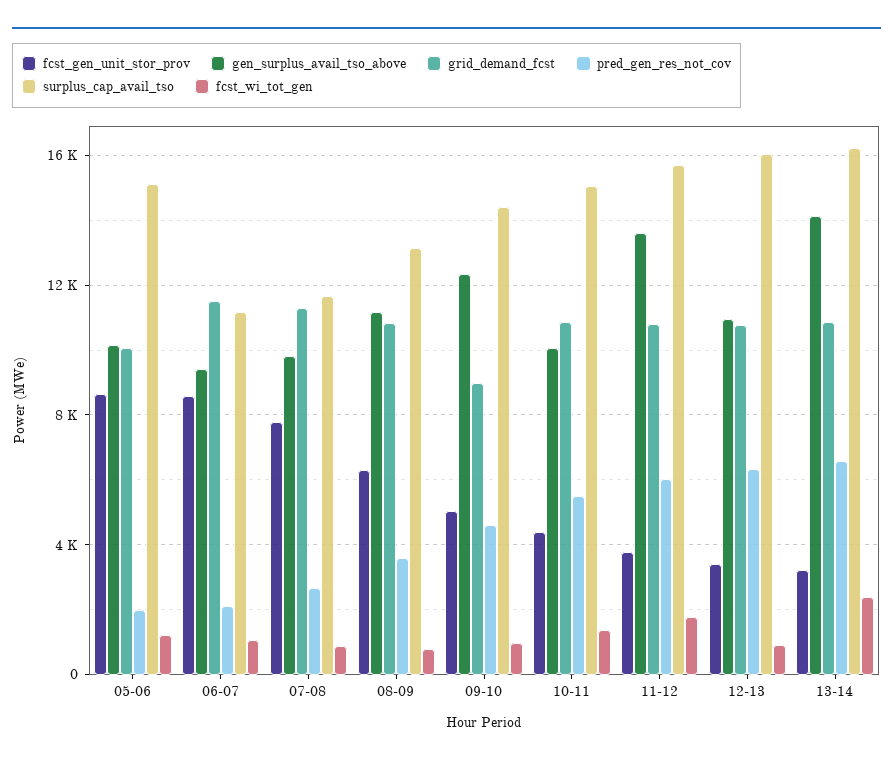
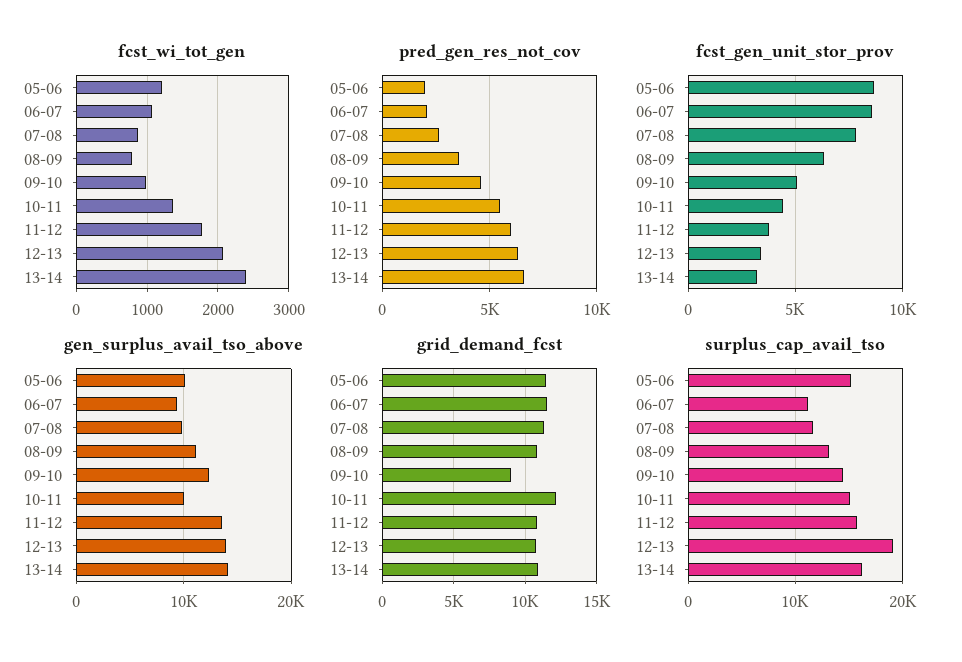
  {
    "fcst_gen_unit_stor_prov": {
      "05-06": 8500,
      "06-07": 8500,
      "07-08": 8000,
      "08-09": 6500,
      "09-10": 5000,
      "10-11": 4500,
      "11-12": 4000,
      "12-13": 3500,
      "13-14": 3000
    },
    "gen_surplus_avail_tso_above": {
      "05-06": 10000,
      "06-07": 9500,
      "07-08": 10000,
      "08-09": 11000,
      "09-10": 12500,
      "10-11": 10000,
      "11-12": 13500,
-     "12-13": 11000,
+     "12-13": 14000,
      "13-14": 14000
    },
    "grid_demand_fcst": {
-     "05-06": 10000,
+     "05-06": 11500,
      "06-07": 11500,
      "07-08": 11500,
      "08-09": 11000,
      "09-10": 9000,
-     "10-11": 11000,
+     "10-11": 12000,
      "11-12": 11000,
      "12-13": 11000,
      "13-14": 11000
    },
    "pred_gen_res_not_cov": {
      "05-06": 2000,
      "06-07": 2000,
      "07-08": 2500,
      "08-09": 3500,
      "09-10": 4500,
      "10-11": 5500,
      "11-12": 6000,
      "12-13": 6500,
      "13-14": 6500
    },
    "surplus_cap_avail_tso": {
      "05-06": 15000,
      "06-07": 11000,
      "07-08": 11500,
      "08-09": 13000,
      "09-10": 14500,
      "10-11": 15000,
      "11-12": 15500,
-     "12-13": 16000,
+     "12-13": 19000,
      "13-14": 16000
    },
    "fcst_wi_tot_gen": {
      "05-06": 1200,
      "06-07": 1100,
      "07-08": 900,
      "08-09": 800,
      "09-10": 1000,
      "10-11": 1400,
      "11-12": 1800,
-     "12-13": 1000,
+     "12-13": 2100,
      "13-14": 2400
    }
  }

